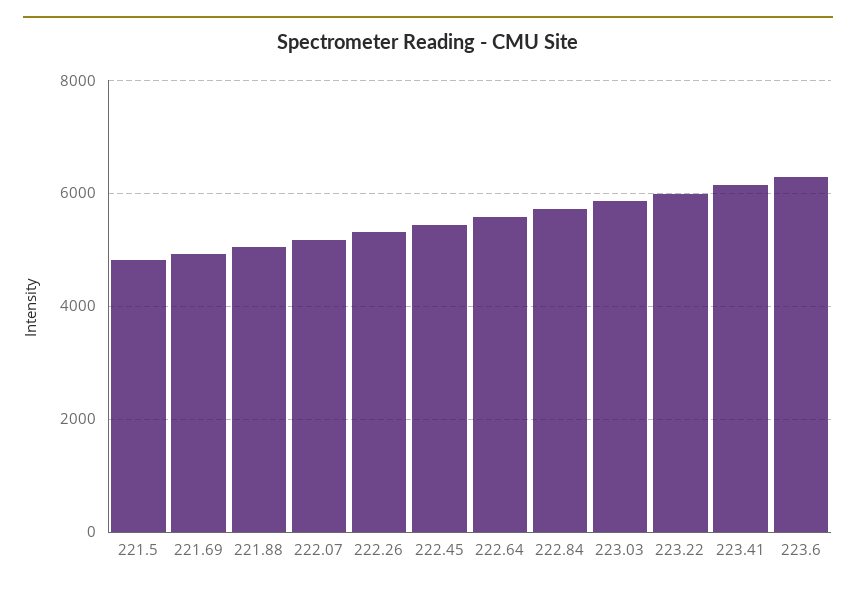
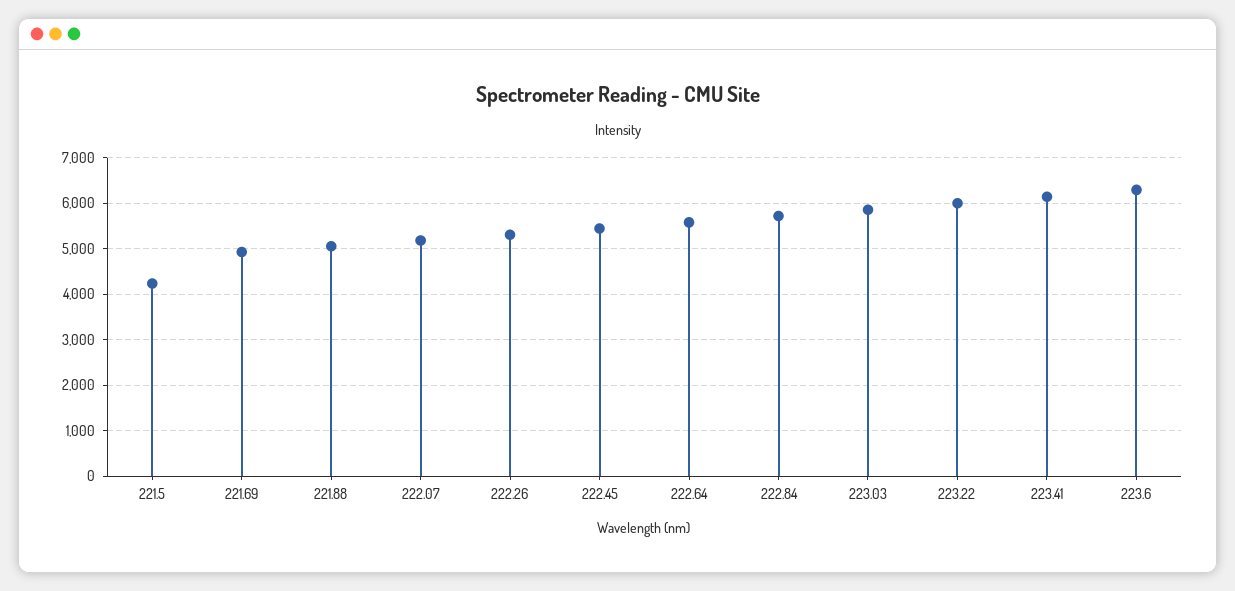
  {
-   "221.5": 4800,
+   "221.5": 4200,
    "221.69": 5000,
    "221.88": 5000,
    "222.07": 5200,
    "222.26": 5400,
    "222.45": 5400,
    "222.64": 5600,
    "222.84": 5800,
    "223.03": 5800,
    "223.22": 6000,
    "223.41": 6200,
    "223.6": 6200
  }

